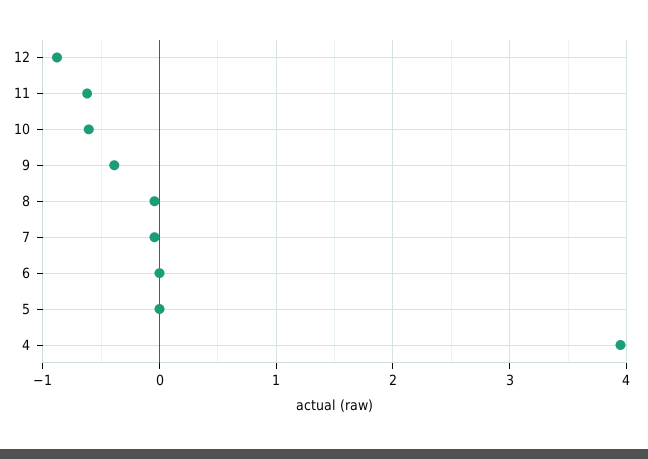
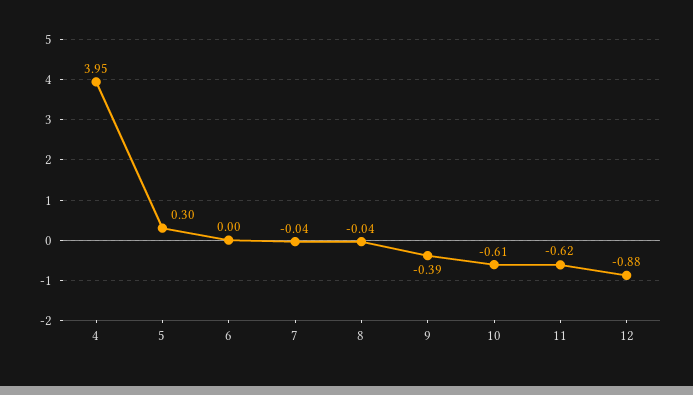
  {
    "12": -0.88,
    "11": -0.62,
    "10": -0.61,
    "9": -0.39,
    "8": -0.04,
    "7": -0.04,
    "6": 0,
-   "5": 0,
+   "5": 0.3,
    "4": 3.95
  }

